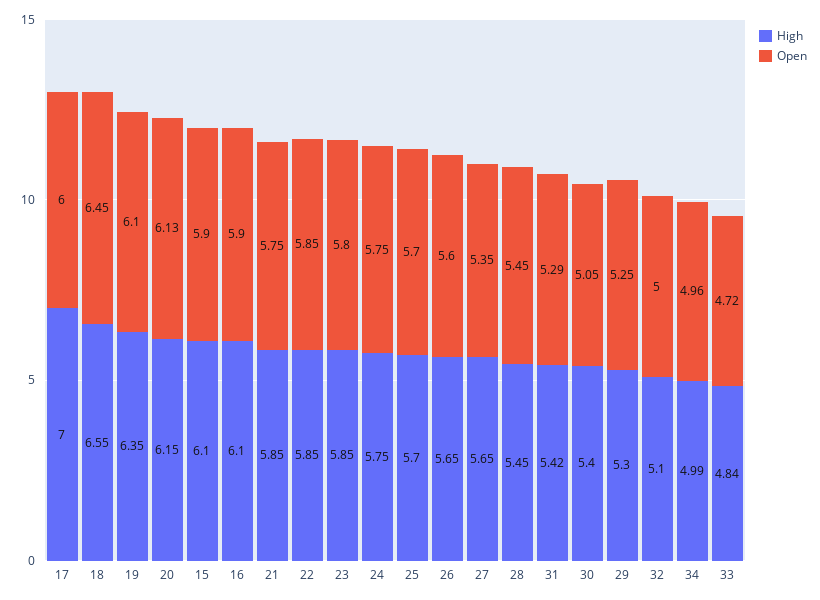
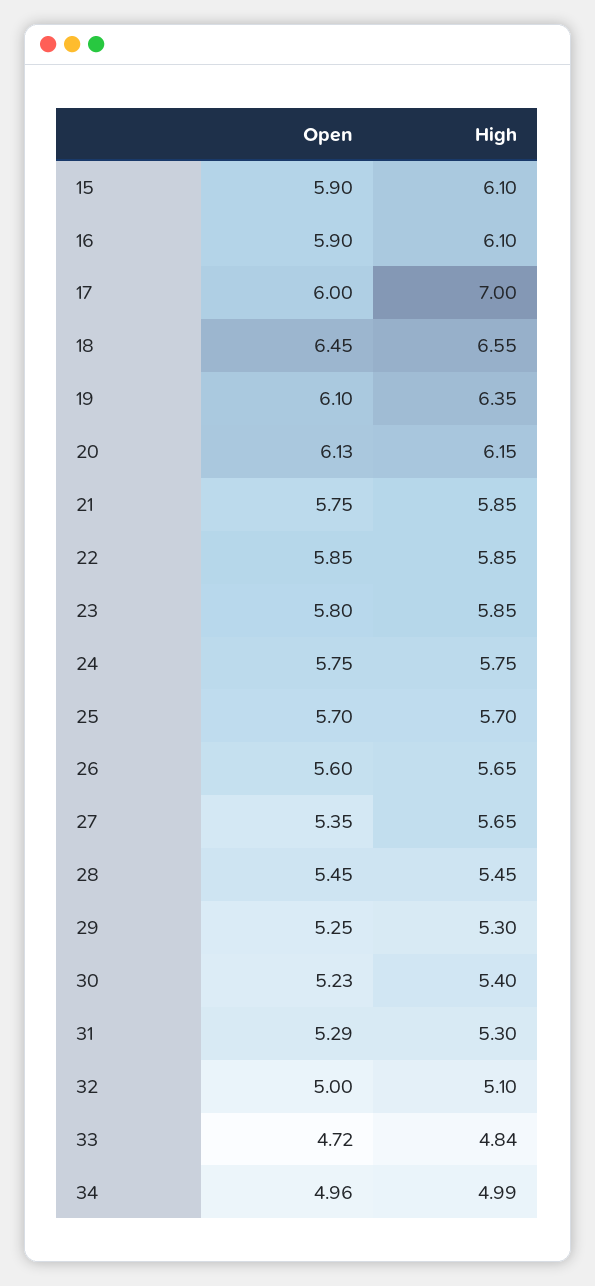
  {
    "High": {
      "17": 7,
      "18": 6.55,
      "19": 6.35,
      "20": 6.15,
      "15": 6.1,
      "16": 6.1,
      "21": 5.85,
      "22": 5.85,
      "23": 5.85,
      "24": 5.75,
      "25": 5.7,
      "26": 5.65,
      "27": 5.65,
      "28": 5.45,
-     "31": 5.42,
+     "31": 5.3,
      "30": 5.4,
      "29": 5.3,
      "32": 5.1,
      "34": 4.99,
      "33": 4.84
    },
    "Open": {
      "17": 6,
      "18": 6.45,
      "19": 6.1,
      "20": 6.13,
      "15": 5.9,
      "16": 5.9,
      "21": 5.75,
      "22": 5.85,
      "23": 5.8,
      "24": 5.75,
      "25": 5.7,
      "26": 5.6,
      "27": 5.35,
      "28": 5.45,
      "31": 5.29,
-     "30": 5.05,
+     "30": 5.23,
      "29": 5.25,
      "32": 5,
      "34": 4.96,
      "33": 4.72
    }
  }

